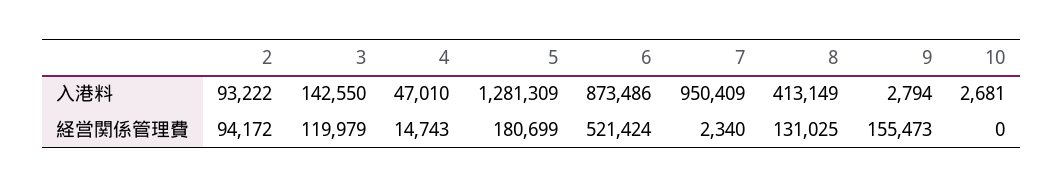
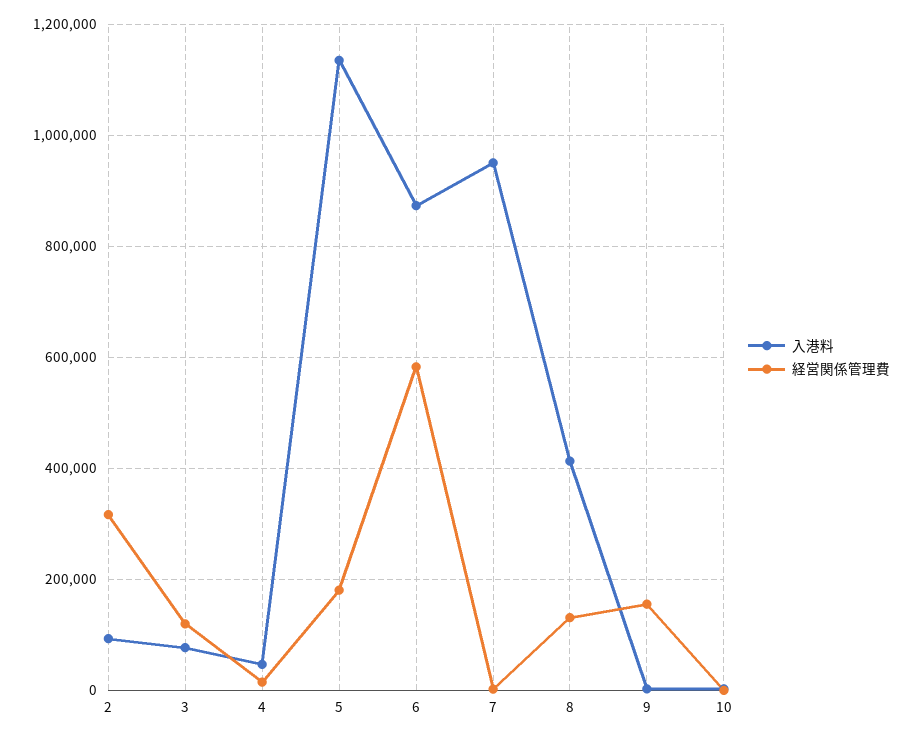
  {
    "入港料": {
      "2": 93222,
-     "3": 142550,
+     "3": 80000,
      "4": 47010,
-     "5": 1281309,
+     "5": 1140000,
      "6": 873486,
      "7": 950409,
      "8": 413149,
      "9": 2794,
      "10": 2681
    },
    "経営関係管理費": {
-     "2": 94172,
+     "2": 320000,
      "3": 119979,
      "4": 14743,
      "5": 180699,
-     "6": 521424,
+     "6": 580000,
      "7": 2340,
      "8": 131025,
      "9": 155473,
      "10": 0
    }
  }

